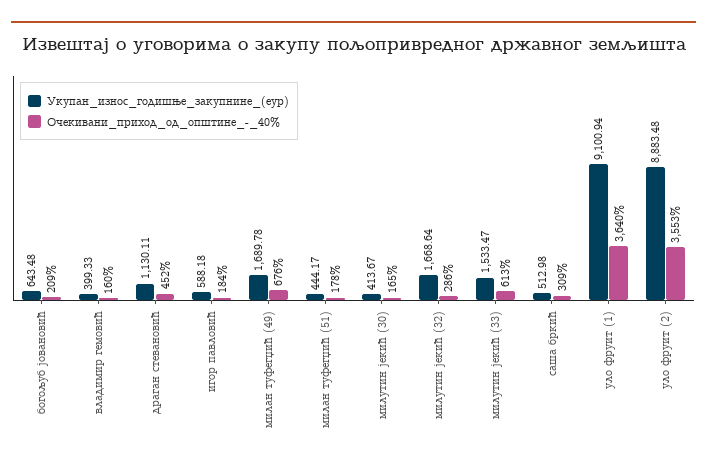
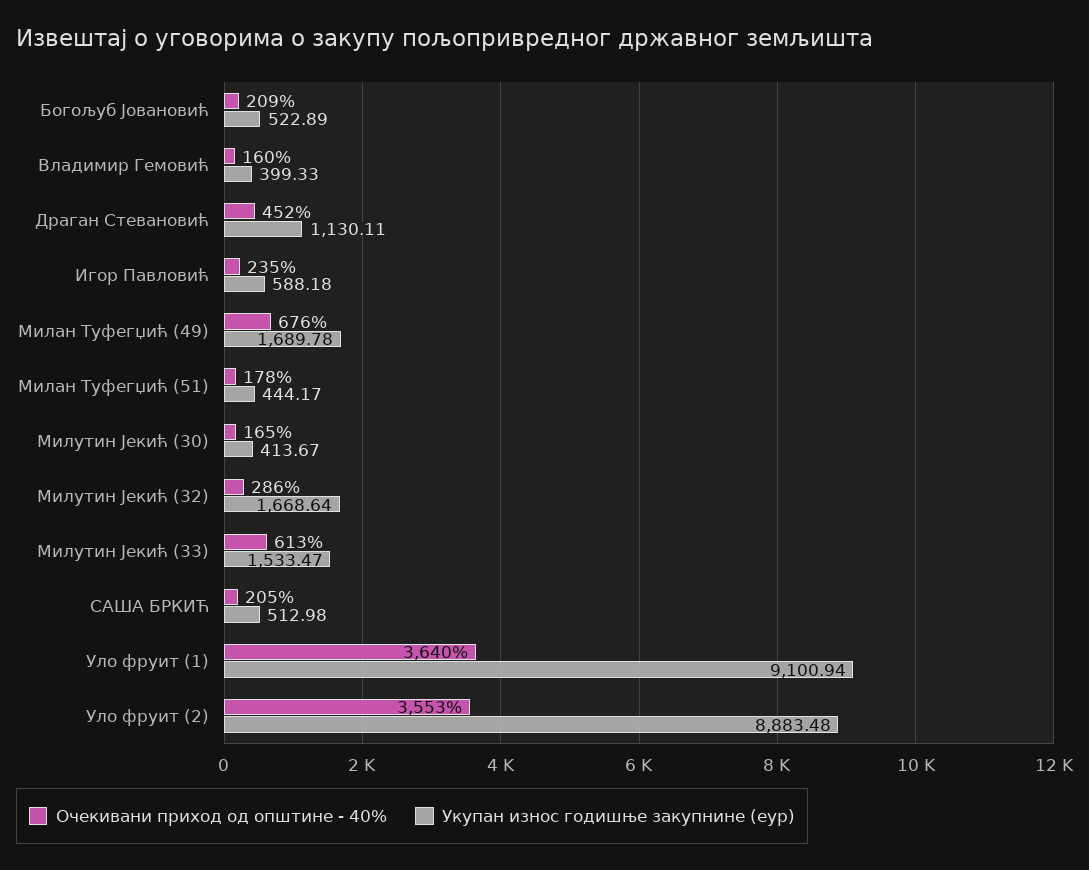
  {
    "Укупан_износ_годишње_закупнине_(еур)": {
-     "богољуб јовановић": 643.48,
+     "богољуб јовановић": 522.89,
      "владимир гемовић": 399.33,
      "драган стевановић": 1130.11,
      "игор павловић": 588.18,
      "милан туфегџић (49)": 1689.78,
      "милан туфегџић (51)": 444.17,
      "милутин јекић (30)": 413.67,
      "милутин јекић (32)": 1668.64,
      "милутин јекић (33)": 1533.47,
      "саша бркић": 512.98,
      "уло фруит (1)": 9100.94,
      "уло фруит (2)": 8883.48
    },
    "Очекивани_приход_од_општине_-_40%": {
      "богољуб јовановић": 209,
      "владимир гемовић": 160,
      "драган стевановић": 452,
-     "игор павловић": 184,
+     "игор павловић": 235,
      "милан туфегџић (49)": 676,
      "милан туфегџић (51)": 178,
      "милутин јекић (30)": 165,
      "милутин јекић (32)": 286,
      "милутин јекић (33)": 613,
-     "саша бркић": 309,
+     "саша бркић": 205,
      "уло фруит (1)": 3640,
      "уло фруит (2)": 3553
    }
  }

